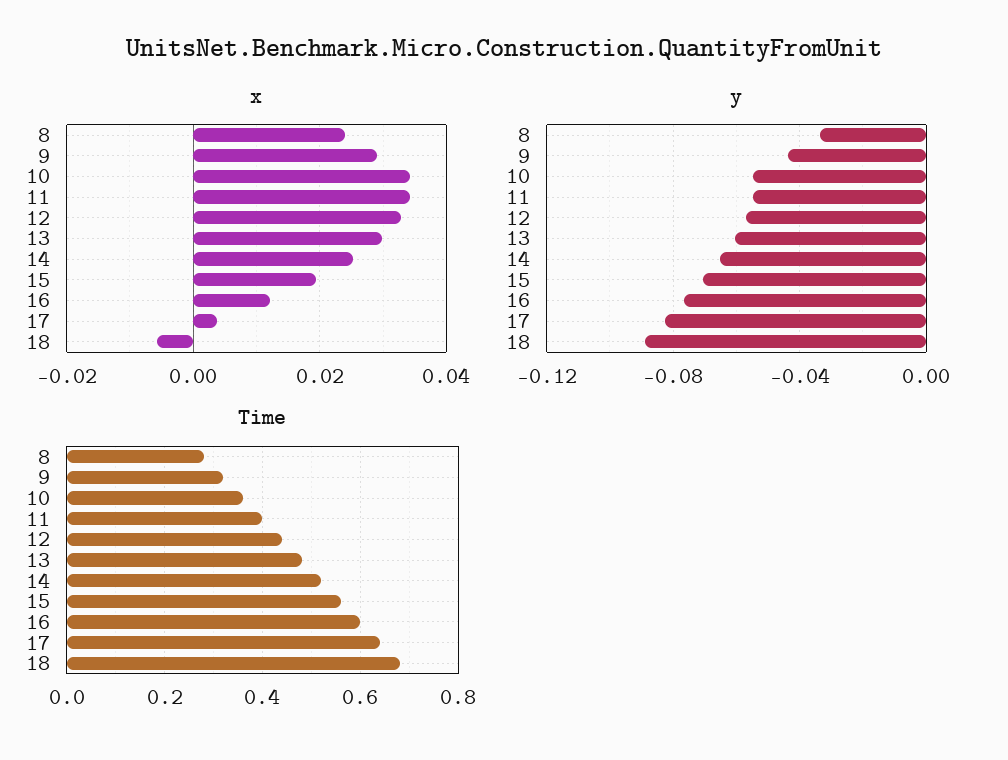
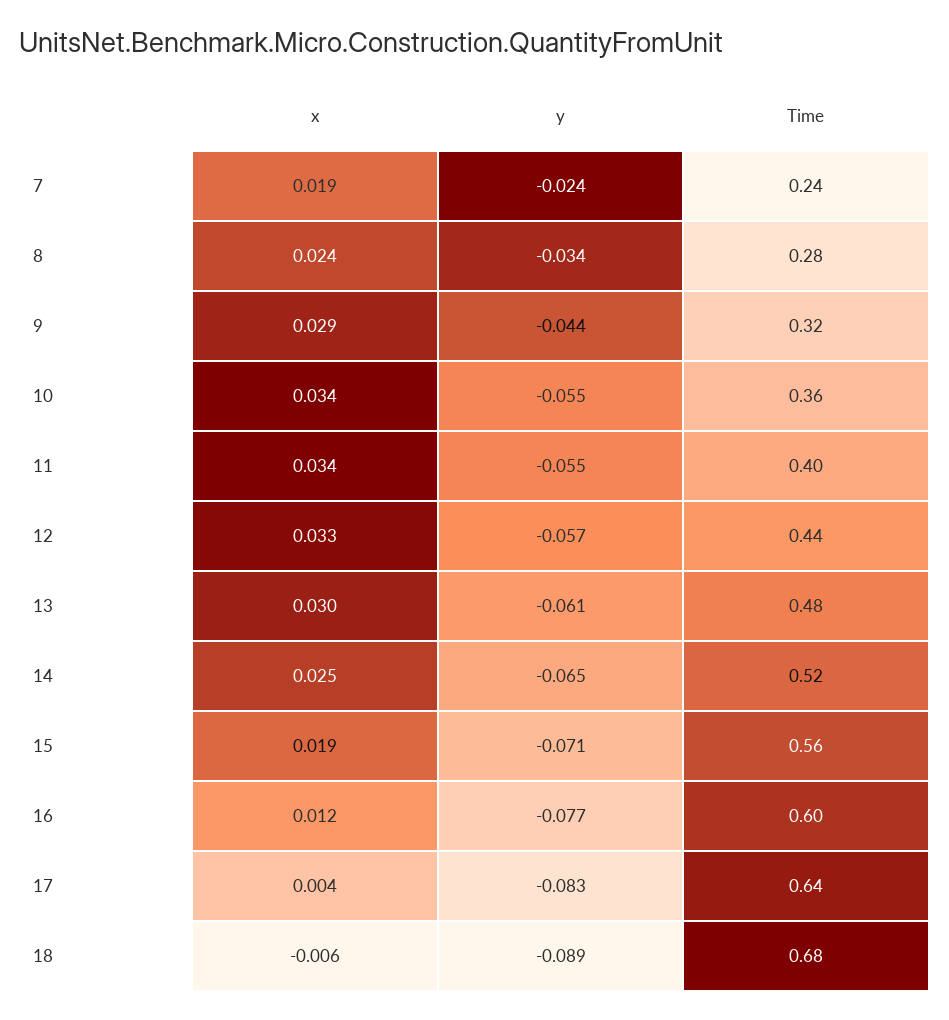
  {
    "x": {
      "8": 0.024,
      "9": 0.029,
      "10": 0.034,
      "11": 0.034,
      "12": 0.033,
      "13": 0.03,
      "14": 0.025,
      "15": 0.019,
      "16": 0.012,
      "17": 0.004,
-     "18": -0.006
+     "18": -0.006,
+     "7": 0.019
    },
    "y": {
      "8": -0.034,
      "9": -0.044,
      "10": -0.055,
      "11": -0.055,
      "12": -0.057,
      "13": -0.061,
      "14": -0.065,
      "15": -0.071,
      "16": -0.077,
      "17": -0.083,
-     "18": -0.089
+     "18": -0.089,
+     "7": -0.024
    },
    "Time": {
      "8": 0.28,
      "9": 0.32,
      "10": 0.36,
      "11": 0.4,
      "12": 0.44,
      "13": 0.48,
      "14": 0.52,
      "15": 0.56,
      "16": 0.6,
      "17": 0.64,
-     "18": 0.68
+     "18": 0.68,
+     "7": 0.24
    }
  }

